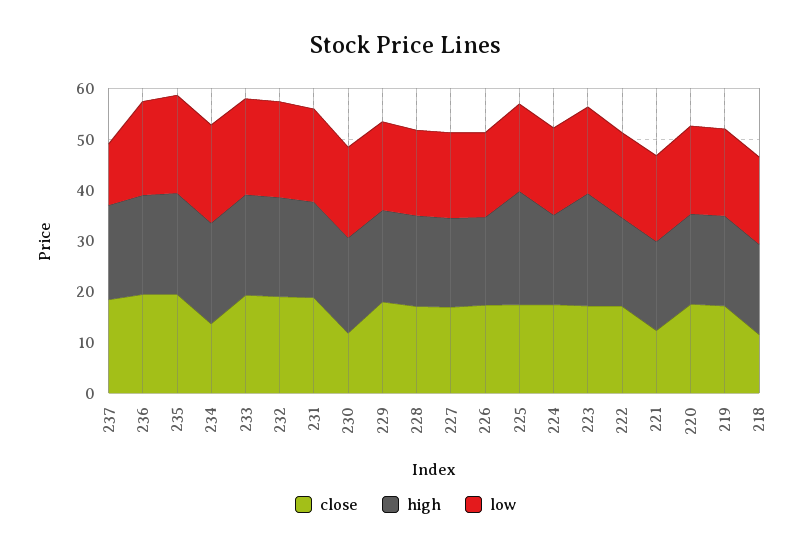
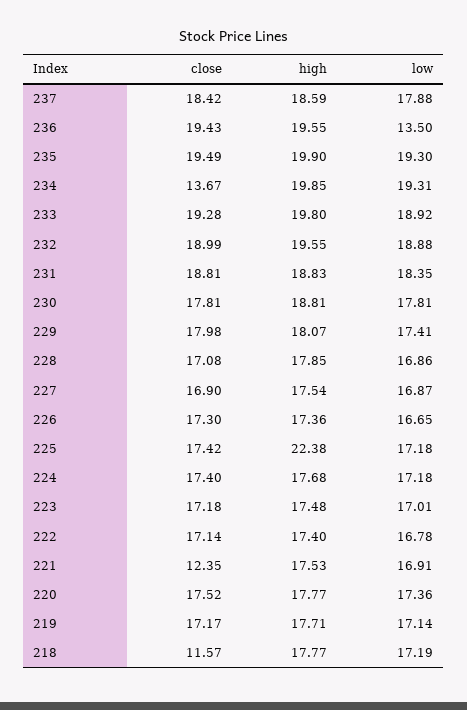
  {
    "close": {
      "237": 18.42,
      "236": 19.43,
      "235": 19.49,
      "234": 13.67,
      "233": 19.28,
      "232": 18.99,
      "231": 18.81,
-     "230": 12,
+     "230": 17.81,
      "229": 17.98,
      "228": 17.08,
      "227": 16.9,
      "226": 17.3,
      "225": 17.42,
      "224": 17.4,
      "223": 17.18,
      "222": 17.14,
      "221": 12.35,
      "220": 17.52,
      "219": 17.17,
      "218": 11.57
    },
    "high": {
      "237": 18.59,
      "236": 19.55,
      "235": 19.9,
      "234": 19.85,
      "233": 19.8,
      "232": 19.55,
      "231": 18.83,
      "230": 18.81,
      "229": 18.07,
      "228": 17.85,
      "227": 17.54,
      "226": 17.36,
      "225": 22.38,
      "224": 17.68,
-     "223": 22,
+     "223": 17.48,
      "222": 17.4,
      "221": 17.53,
      "220": 17.77,
      "219": 17.71,
      "218": 17.77
    },
    "low": {
-     "237": 12,
+     "237": 17.88,
-     "236": 18,
+     "236": 13.5,
      "235": 19.3,
      "234": 19.31,
      "233": 18.92,
      "232": 18.88,
      "231": 18.35,
      "230": 17.81,
      "229": 17.41,
      "228": 16.86,
      "227": 16.87,
      "226": 16.65,
      "225": 17.18,
      "224": 17.18,
      "223": 17.01,
      "222": 16.78,
      "221": 16.91,
      "220": 17.36,
      "219": 17.14,
      "218": 17.19
    }
  }

